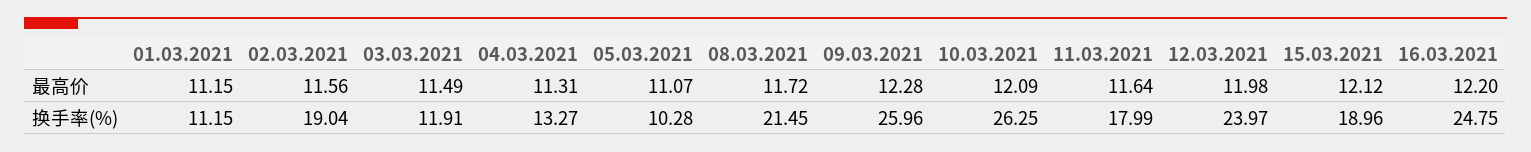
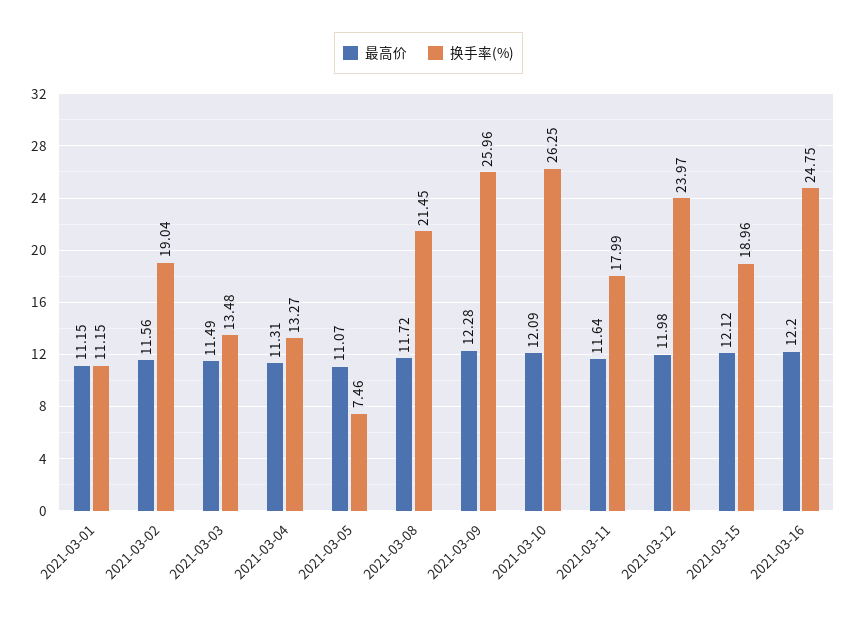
  {
    "最高价": {
      "01.03.2021": 11.15,
      "02.03.2021": 11.56,
      "03.03.2021": 11.49,
      "04.03.2021": 11.31,
      "05.03.2021": 11.07,
      "08.03.2021": 11.72,
      "09.03.2021": 12.28,
      "10.03.2021": 12.09,
      "11.03.2021": 11.64,
      "12.03.2021": 11.98,
      "15.03.2021": 12.12,
      "16.03.2021": 12.2
    },
    "换手率(%)": {
      "01.03.2021": 11.15,
      "02.03.2021": 19.04,
-     "03.03.2021": 11.91,
+     "03.03.2021": 13.48,
      "04.03.2021": 13.27,
-     "05.03.2021": 10.28,
+     "05.03.2021": 7.46,
      "08.03.2021": 21.45,
      "09.03.2021": 25.96,
      "10.03.2021": 26.25,
      "11.03.2021": 17.99,
      "12.03.2021": 23.97,
      "15.03.2021": 18.96,
      "16.03.2021": 24.75
    }
  }

